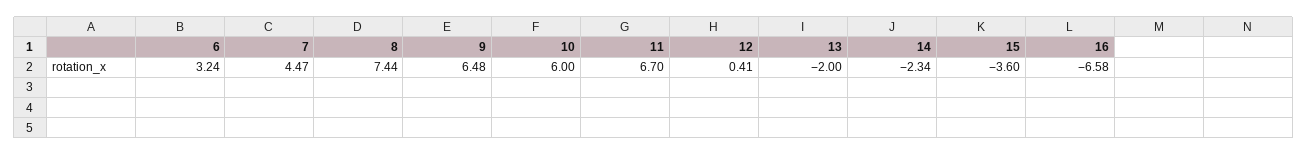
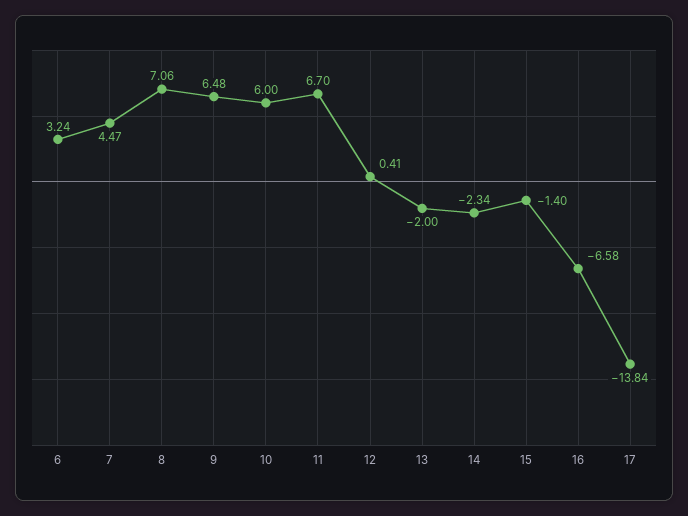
  {
    "6": 3.24,
    "7": 4.47,
-   "8": 7.44,
+   "8": 7.06,
    "9": 6.48,
    "10": 6,
    "11": 6.7,
    "12": 0.41,
    "13": -2,
    "14": -2.34,
-   "15": -3.6,
+   "15": -1.4,
-   "16": -6.58
+   "16": -6.58,
+   "17": -13.84
  }

